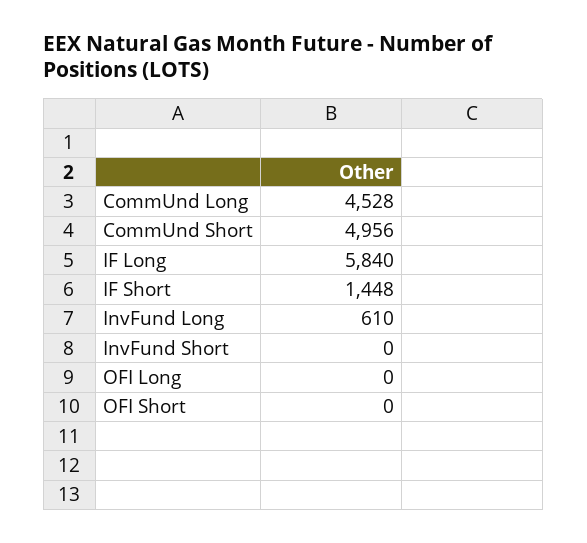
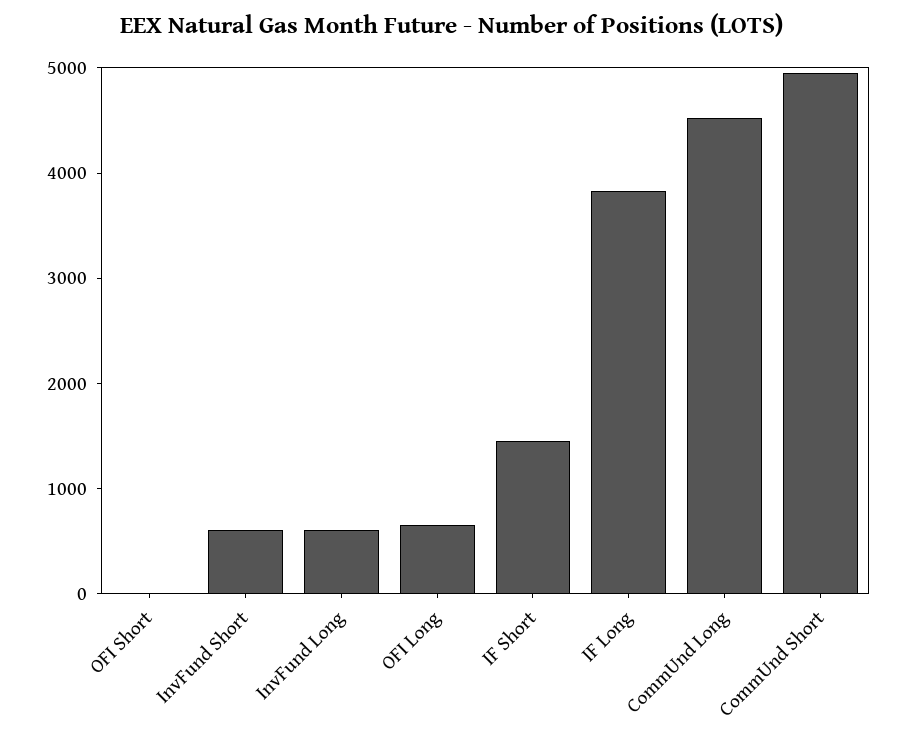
  {
    "CommUnd Long": 4528,
    "CommUnd Short": 4956,
-   "IF Long": 5840,
+   "IF Long": 3800,
    "IF Short": 1448,
    "InvFund Long": 610,
-   "InvFund Short": 0,
+   "InvFund Short": 600,
-   "OFI Long": 0,
+   "OFI Long": 600,
    "OFI Short": 0
  }

